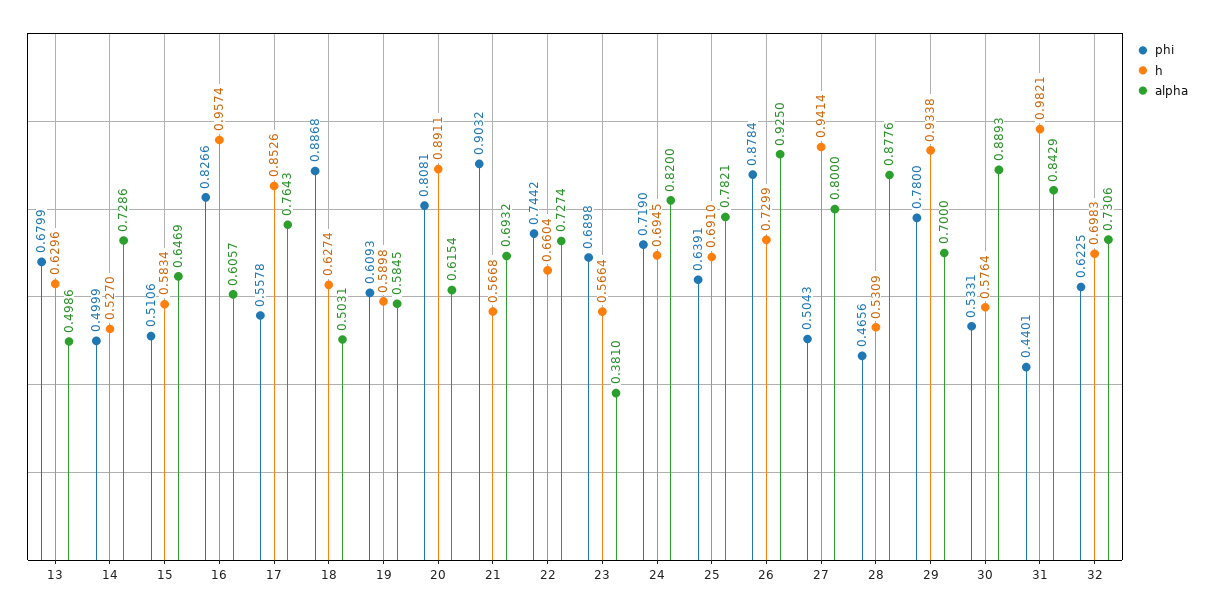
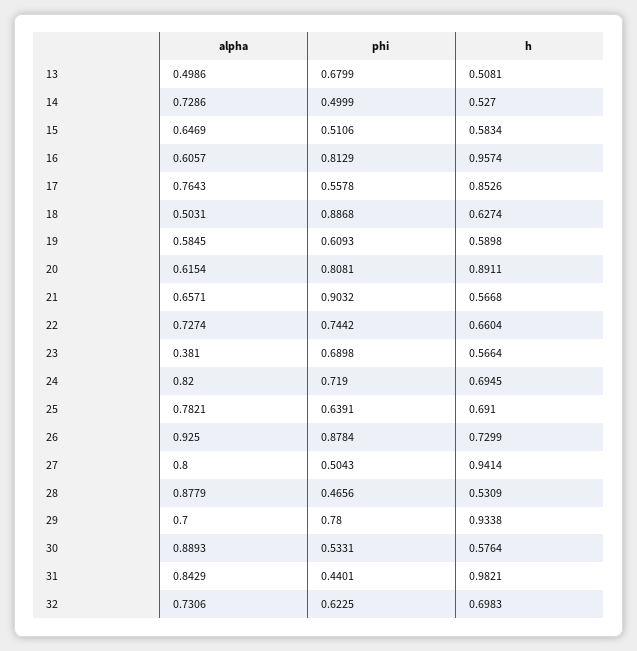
  {
    "phi": {
      "13": 0.6799,
      "14": 0.4999,
      "15": 0.5106,
-     "16": 0.8266,
+     "16": 0.8129,
      "17": 0.5578,
      "18": 0.8868,
      "19": 0.6093,
      "20": 0.8081,
      "21": 0.9032,
      "22": 0.7442,
      "23": 0.6898,
      "24": 0.719,
      "25": 0.6391,
      "26": 0.8784,
      "27": 0.5043,
      "28": 0.4656,
      "29": 0.78,
      "30": 0.5331,
      "31": 0.4401,
      "32": 0.6225
    },
    "h": {
-     "13": 0.6296,
+     "13": 0.5081,
      "14": 0.527,
      "15": 0.5834,
      "16": 0.9574,
      "17": 0.8526,
      "18": 0.6274,
      "19": 0.5898,
      "20": 0.8911,
      "21": 0.5668,
      "22": 0.6604,
      "23": 0.5664,
      "24": 0.6945,
      "25": 0.691,
      "26": 0.7299,
      "27": 0.9414,
      "28": 0.5309,
      "29": 0.9338,
      "30": 0.5764,
      "31": 0.9821,
      "32": 0.6983
    },
    "alpha": {
      "13": 0.4986,
      "14": 0.7286,
      "15": 0.6469,
      "16": 0.6057,
      "17": 0.7643,
      "18": 0.5031,
      "19": 0.5845,
      "20": 0.6154,
-     "21": 0.6932,
+     "21": 0.6571,
      "22": 0.7274,
      "23": 0.381,
      "24": 0.82,
      "25": 0.7821,
      "26": 0.925,
      "27": 0.8,
-     "28": 0.8776,
+     "28": 0.8779,
      "29": 0.7,
      "30": 0.8893,
      "31": 0.8429,
      "32": 0.7306
    }
  }

